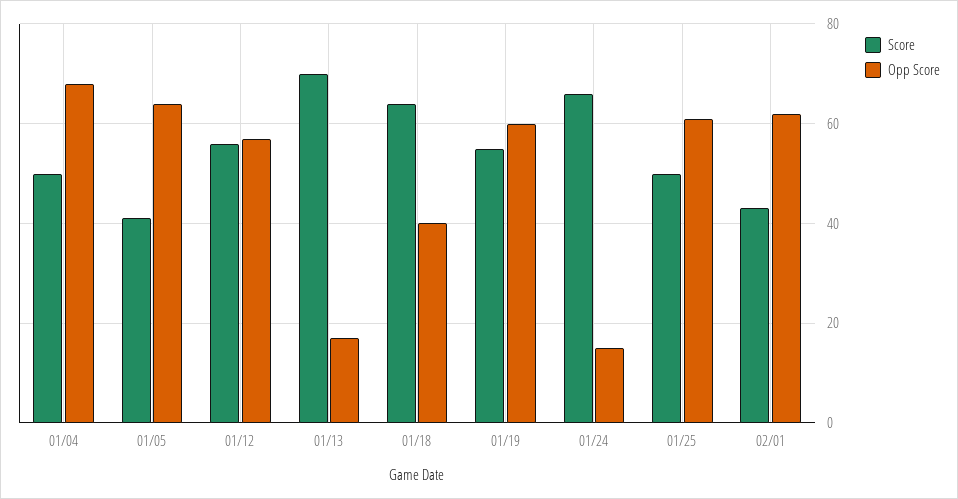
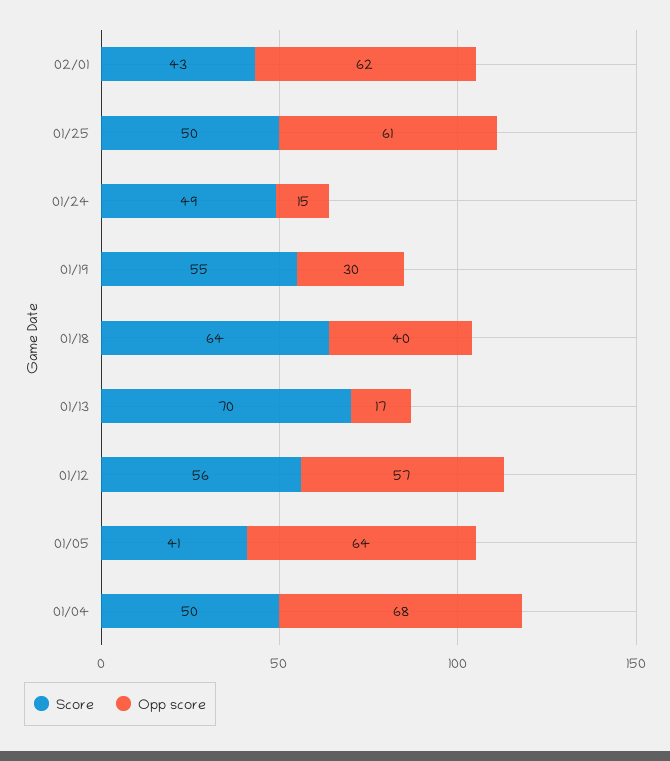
  {
    "Score": {
      "01/04": 50,
      "01/05": 41,
      "01/12": 56,
      "01/13": 70,
      "01/18": 64,
      "01/19": 55,
-     "01/24": 65,
+     "01/24": 49,
      "01/25": 50,
      "02/01": 43
    },
    "Opp Score": {
      "01/04": 68,
      "01/05": 64,
      "01/12": 57,
      "01/13": 17,
      "01/18": 40,
-     "01/19": 60,
+     "01/19": 30,
      "01/24": 15,
      "01/25": 61,
      "02/01": 62
    }
  }

